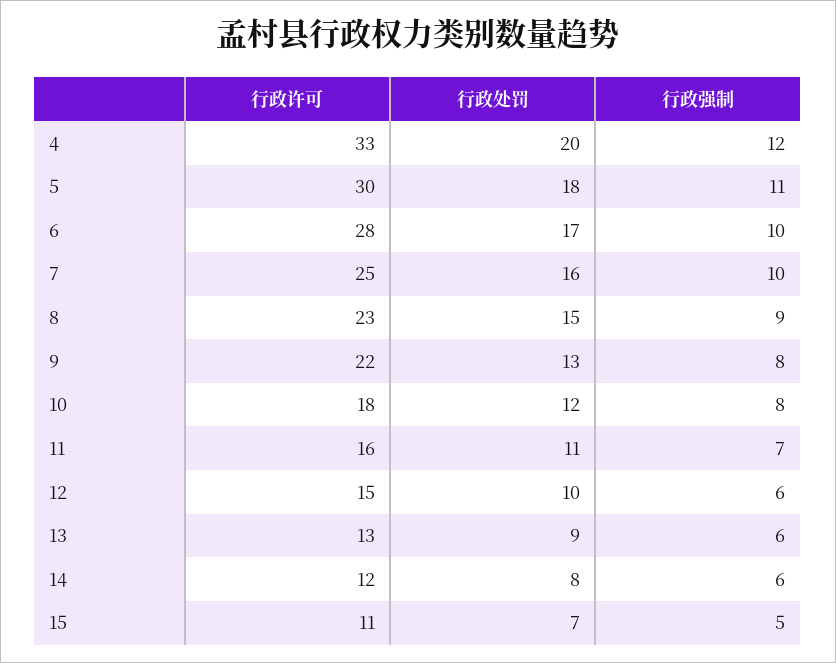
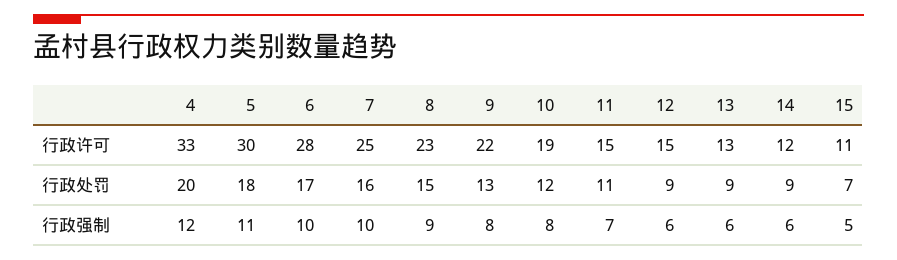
  {
    "行政许可": {
      "4": 33,
      "5": 30,
      "6": 28,
      "7": 25,
      "8": 23,
      "9": 22,
-     "10": 18,
+     "10": 19,
-     "11": 16,
+     "11": 15,
      "12": 15,
      "13": 13,
      "14": 12,
      "15": 11
    },
    "行政处罚": {
      "4": 20,
      "5": 18,
      "6": 17,
      "7": 16,
      "8": 15,
      "9": 13,
      "10": 12,
      "11": 11,
-     "12": 10,
+     "12": 9,
      "13": 9,
-     "14": 8,
+     "14": 9,
      "15": 7
    },
    "行政强制": {
      "4": 12,
      "5": 11,
      "6": 10,
      "7": 10,
      "8": 9,
      "9": 8,
      "10": 8,
      "11": 7,
      "12": 6,
      "13": 6,
      "14": 6,
      "15": 5
    }
  }

